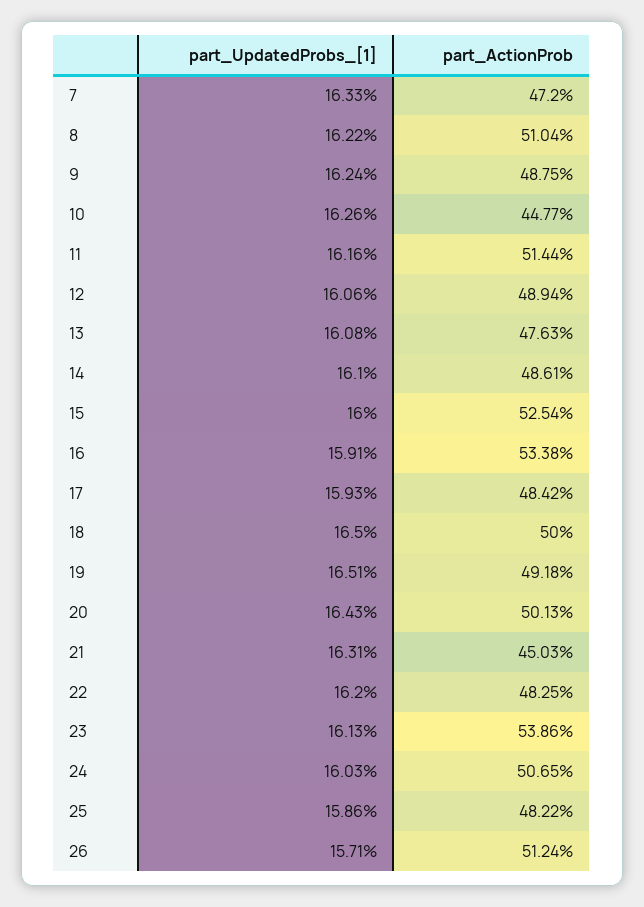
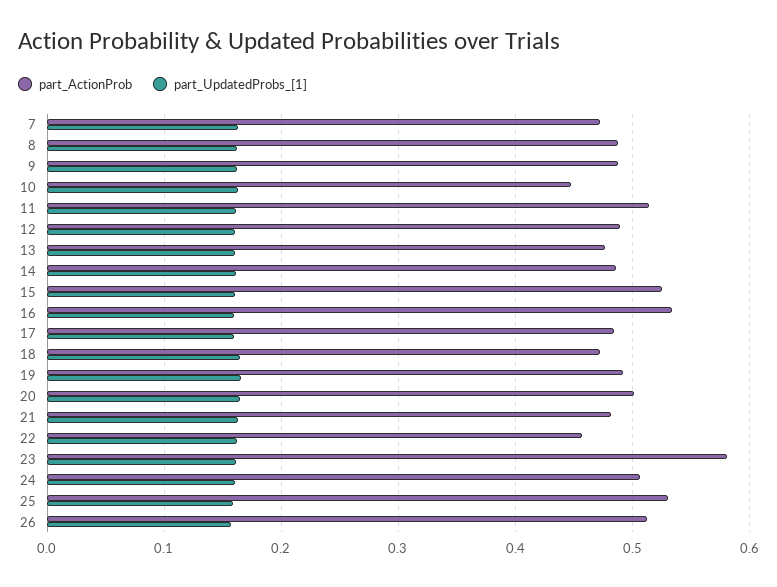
  {
    "part_UpdatedProbs_[1]": {
      "7": 0.1633,
      "8": 0.1622,
      "9": 0.1624,
      "10": 0.1626,
      "11": 0.1616,
      "12": 0.1606,
      "13": 0.1608,
      "14": 0.161,
      "15": 0.16,
      "16": 0.1591,
      "17": 0.1593,
      "18": 0.165,
      "19": 0.1651,
      "20": 0.1643,
      "21": 0.1631,
      "22": 0.162,
      "23": 0.1613,
      "24": 0.1603,
      "25": 0.1586,
      "26": 0.1571
    },
    "part_ActionProb": {
      "7": 0.472,
-     "8": 0.5104,
+     "8": 0.49,
      "9": 0.4875,
      "10": 0.4477,
      "11": 0.5144,
      "12": 0.4894,
      "13": 0.4763,
      "14": 0.4861,
      "15": 0.5254,
      "16": 0.5338,
      "17": 0.4842,
-     "18": 0.5,
+     "18": 0.47,
      "19": 0.4918,
      "20": 0.5013,
-     "21": 0.4503,
+     "21": 0.48,
-     "22": 0.4825,
+     "22": 0.46,
-     "23": 0.5386,
+     "23": 0.58,
      "24": 0.5065,
-     "25": 0.4822,
+     "25": 0.53,
      "26": 0.5124
    }
  }

